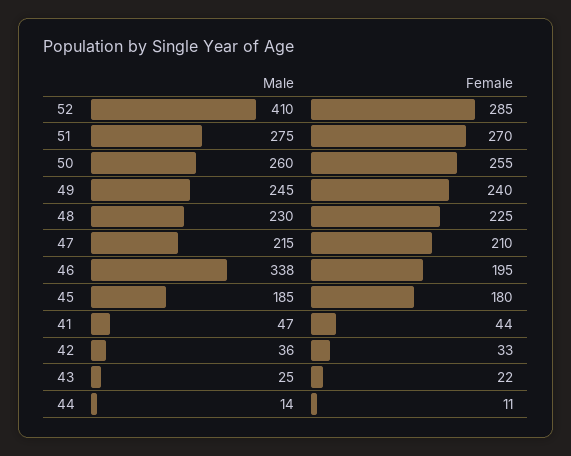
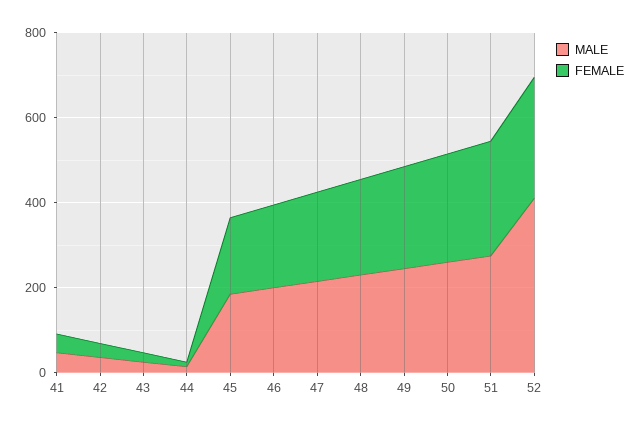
  {
    "Male": {
      "52": 410,
      "51": 275,
      "50": 260,
      "49": 245,
      "48": 230,
      "47": 215,
-     "46": 338,
+     "46": 200,
      "45": 185,
      "41": 47,
      "42": 36,
      "43": 25,
      "44": 14
    },
    "Female": {
      "52": 285,
      "51": 270,
      "50": 255,
      "49": 240,
      "48": 225,
      "47": 210,
      "46": 195,
      "45": 180,
      "41": 44,
      "42": 33,
      "43": 22,
      "44": 11
    }
  }

